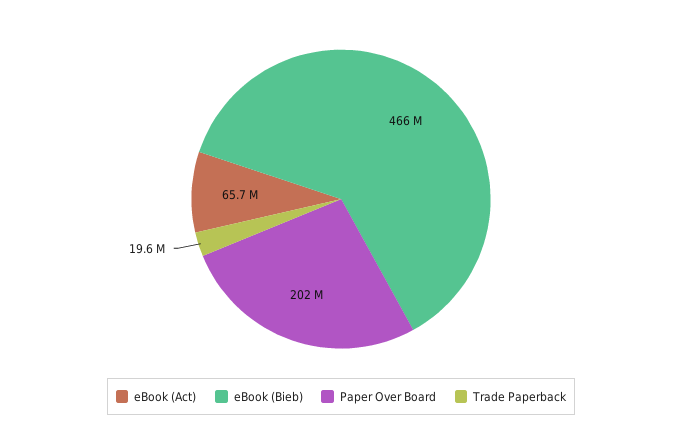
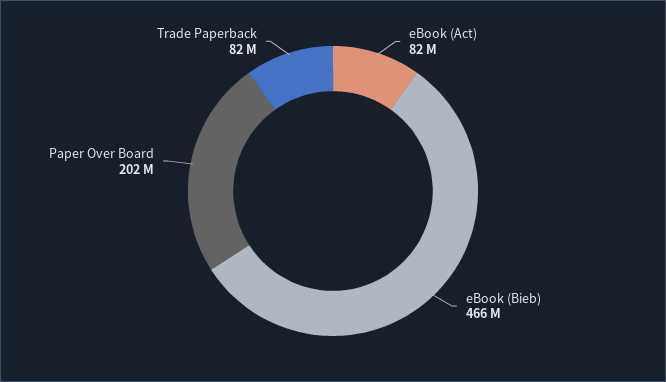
  {
-   "eBook (Act)": 65700000,
+   "eBook (Act)": 82000000,
    "eBook (Bieb)": 466000000,
    "Paper Over Board": 202000000,
-   "Trade Paperback": 19600000
+   "Trade Paperback": 82000000
  }

